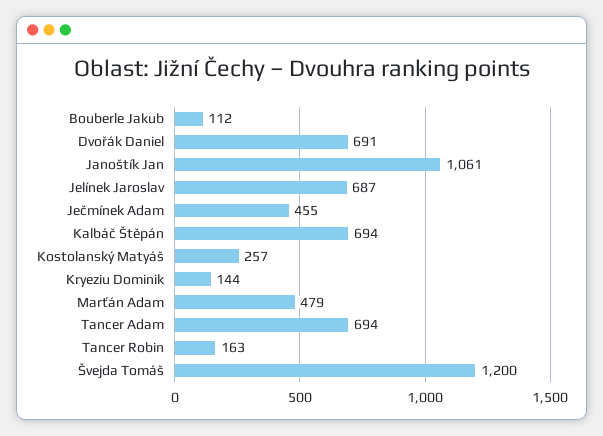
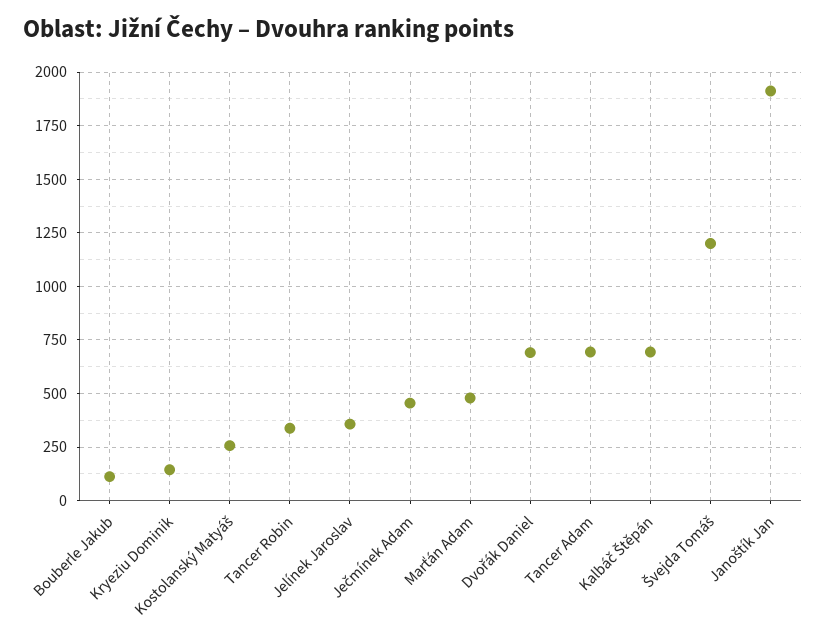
  {
    "Bouberle Jakub": 112,
    "Dvořák Daniel": 691,
-   "Janoštík Jan": 1061,
+   "Janoštík Jan": 1900,
-   "Jelínek Jaroslav": 687,
+   "Jelínek Jaroslav": 350,
    "Ječmínek Adam": 455,
    "Kalbáč Štěpán": 694,
    "Kostolanský Matyáš": 257,
    "Kryeziu Dominik": 144,
    "Marťán Adam": 479,
    "Tancer Adam": 694,
-   "Tancer Robin": 163,
+   "Tancer Robin": 350,
    "Švejda Tomáš": 1200
  }

